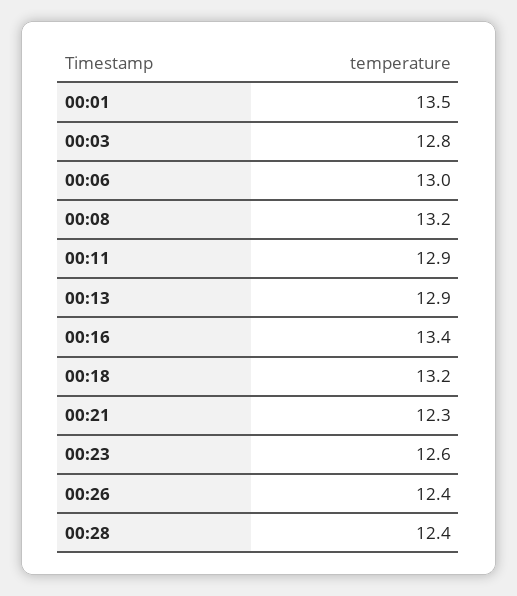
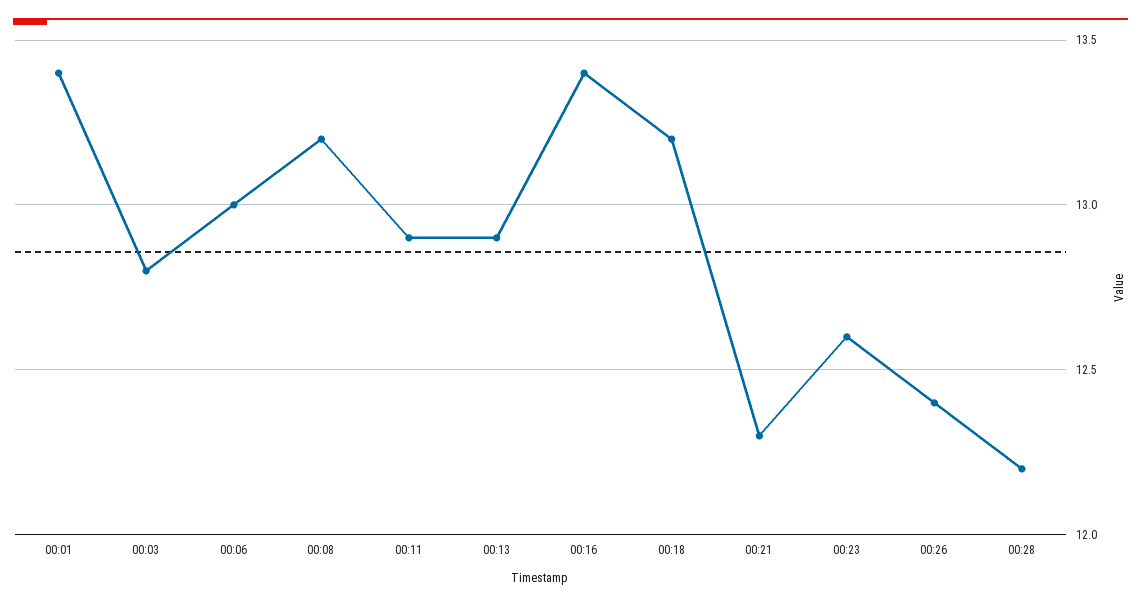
  {
-   "00:01": 13.5,
+   "00:01": 13.4,
    "00:03": 12.8,
    "00:06": 13,
    "00:08": 13.2,
    "00:11": 12.9,
    "00:13": 12.9,
    "00:16": 13.4,
    "00:18": 13.2,
    "00:21": 12.3,
    "00:23": 12.6,
    "00:26": 12.4,
-   "00:28": 12.4
+   "00:28": 12.2
  }

